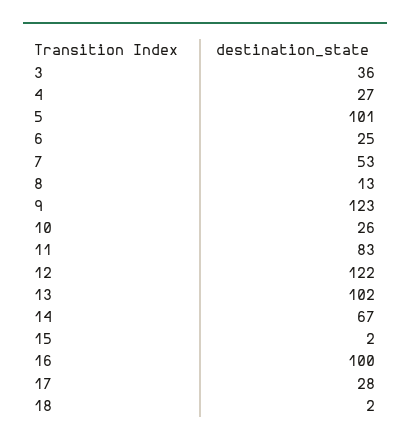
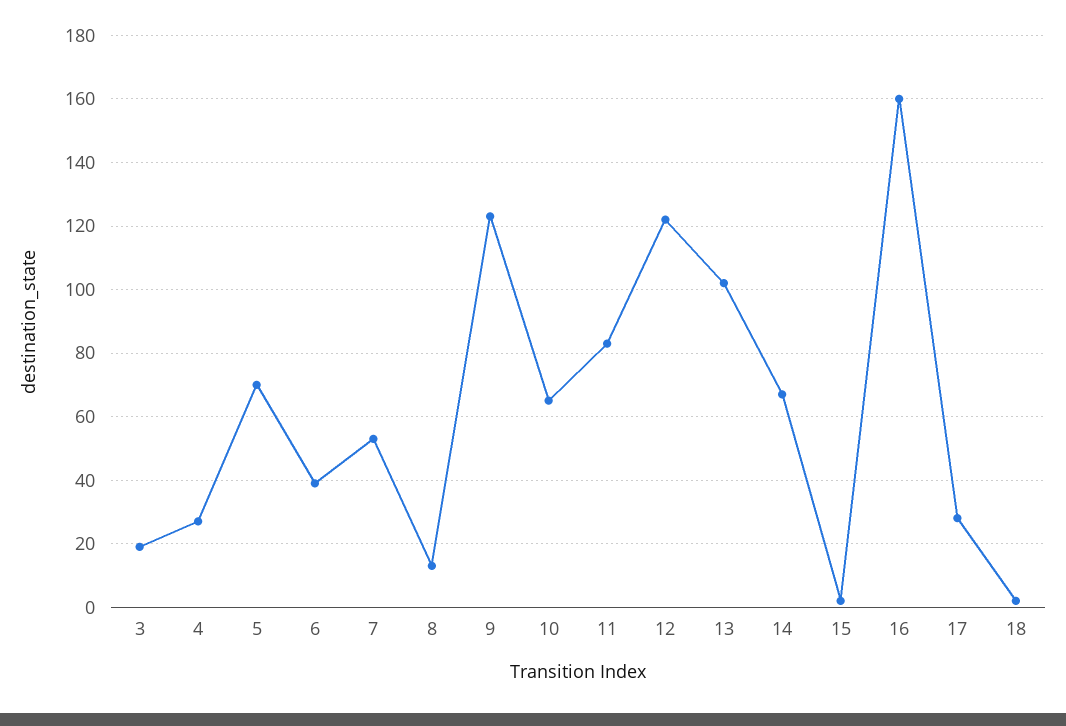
  {
-   "3": 36,
+   "3": 20,
    "4": 27,
-   "5": 101,
+   "5": 70,
-   "6": 25,
+   "6": 40,
    "7": 53,
    "8": 13,
    "9": 123,
-   "10": 26,
+   "10": 65,
    "11": 83,
    "12": 122,
    "13": 102,
    "14": 67,
    "15": 2,
-   "16": 100,
+   "16": 160,
    "17": 28,
    "18": 2
  }

